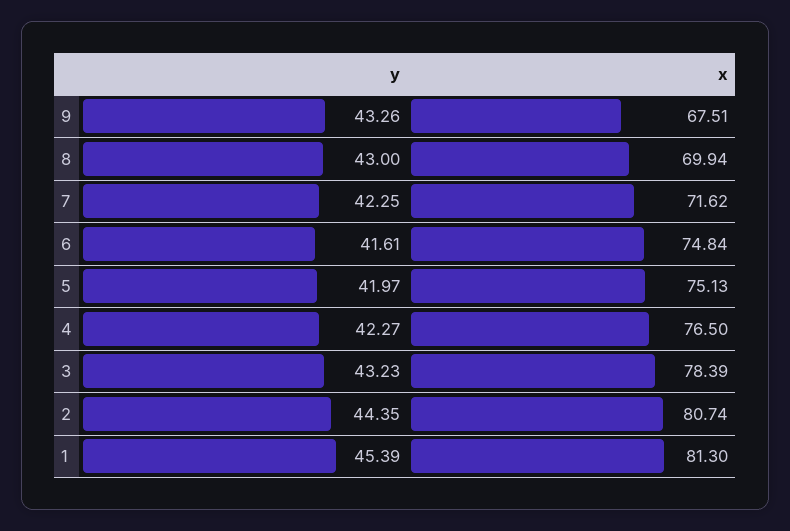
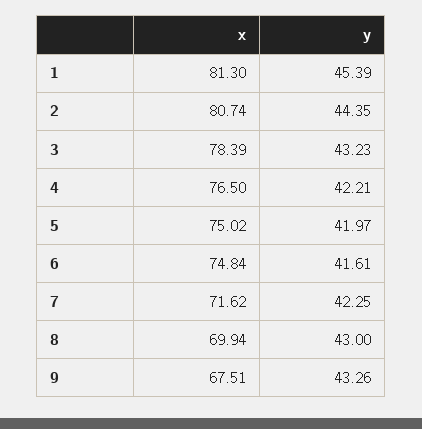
  {
    "y": {
      "9": 43.26,
      "8": 43,
      "7": 42.25,
      "6": 41.61,
      "5": 41.97,
-     "4": 42.27,
+     "4": 42.21,
      "3": 43.23,
      "2": 44.35,
      "1": 45.39
    },
    "x": {
      "9": 67.51,
      "8": 69.94,
      "7": 71.62,
      "6": 74.84,
-     "5": 75.13,
+     "5": 75.02,
      "4": 76.5,
      "3": 78.39,
      "2": 80.74,
      "1": 81.3
    }
  }

